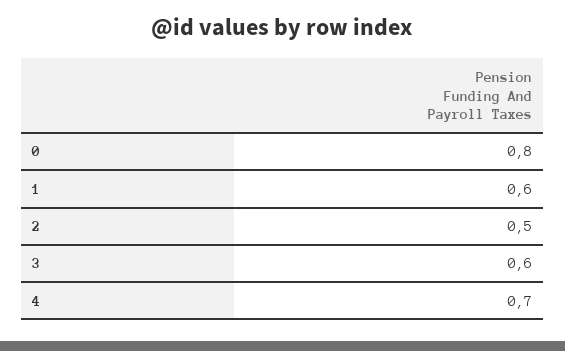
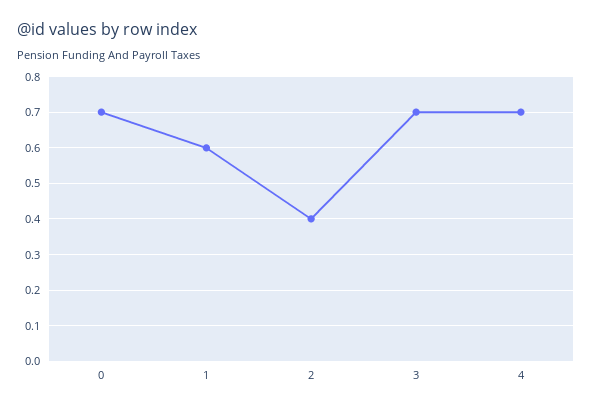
  {
-   "0": 0.8,
+   "0": 0.7,
    "1": 0.6,
-   "2": 0.5,
+   "2": 0.4,
-   "3": 0.6,
+   "3": 0.7,
    "4": 0.7
  }

